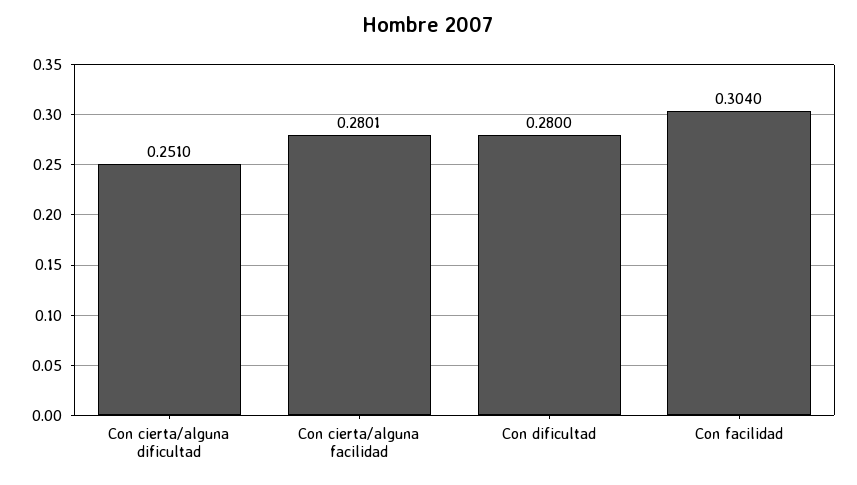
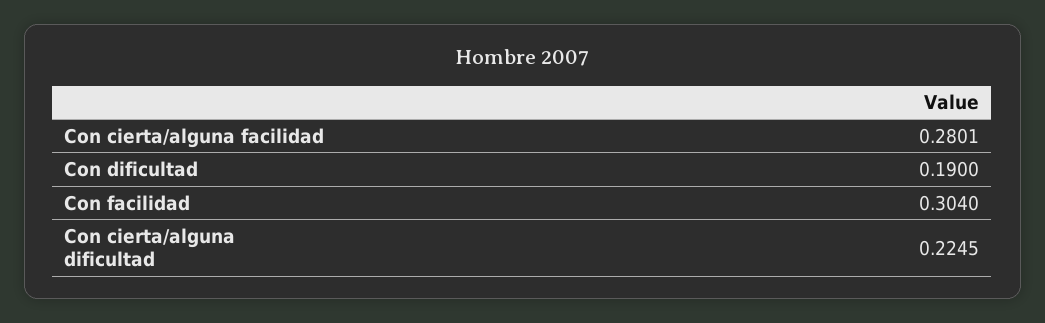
  {
-   "Con cierta/alguna dificultad": 0.251,
+   "Con cierta/alguna dificultad": 0.2245,
    "Con cierta/alguna facilidad": 0.2801,
-   "Con dificultad": 0.28,
+   "Con dificultad": 0.19,
    "Con facilidad": 0.304
  }

